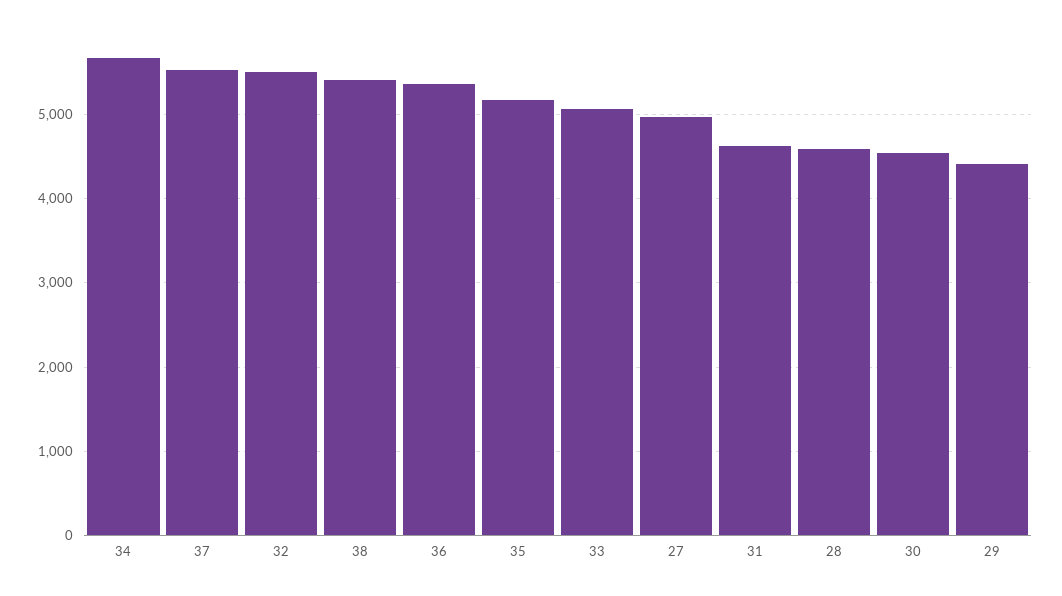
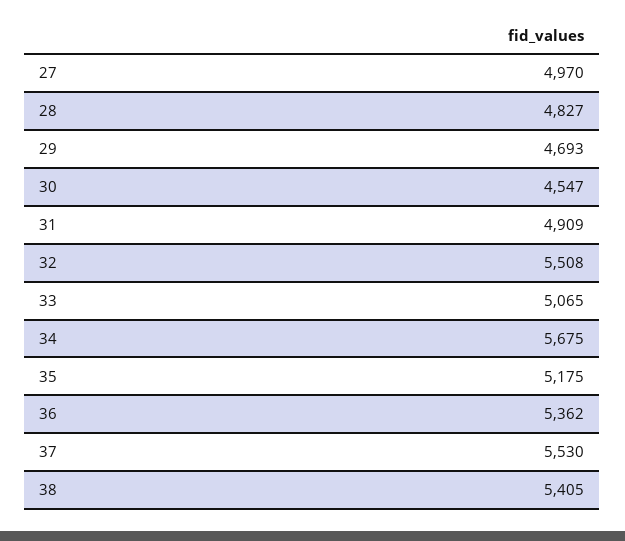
  {
    "34": 5675,
    "37": 5530,
    "32": 5508,
    "38": 5405,
    "36": 5362,
    "35": 5175,
    "33": 5065,
    "27": 4970,
-   "31": 4600,
+   "31": 4909,
-   "28": 4600,
+   "28": 4827,
    "30": 4547,
-   "29": 4400
+   "29": 4693
  }

